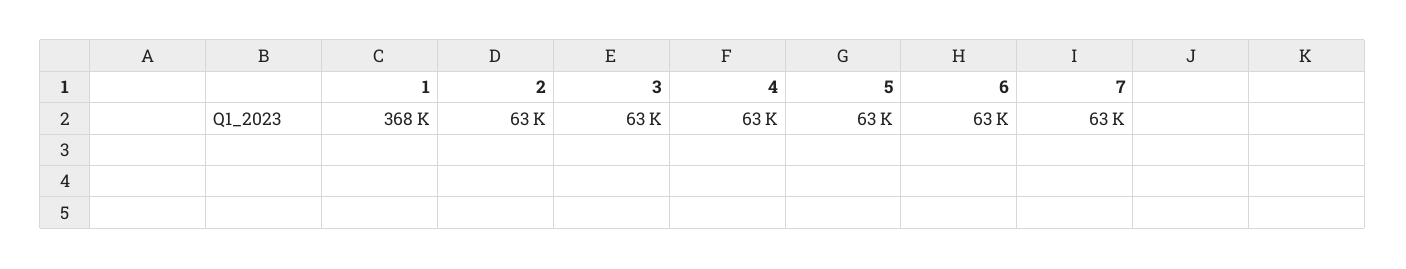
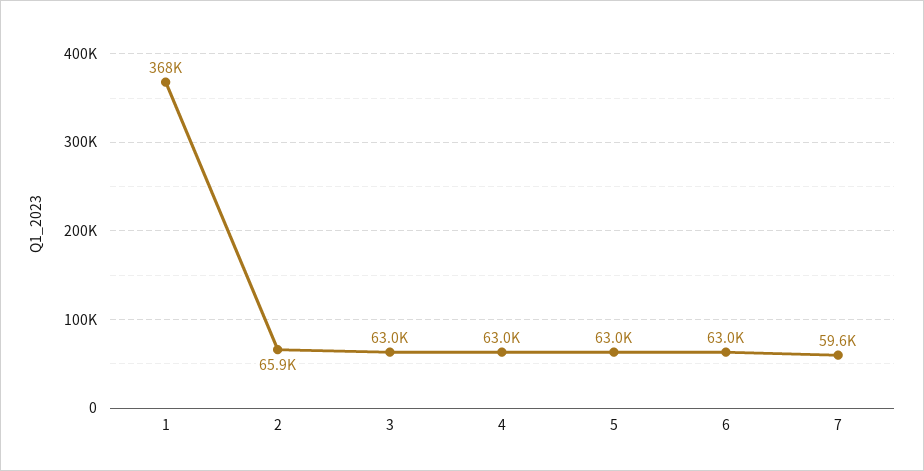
  {
    "1": 368000,
-   "2": 63000,
+   "2": 65900,
    "3": 63000,
    "4": 63000,
    "5": 63000,
    "6": 63000,
-   "7": 63000
+   "7": 59600
  }

